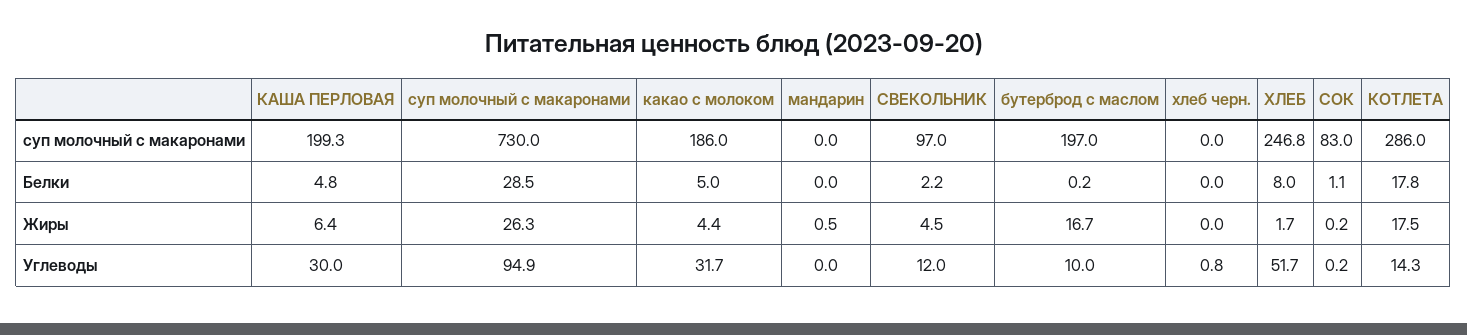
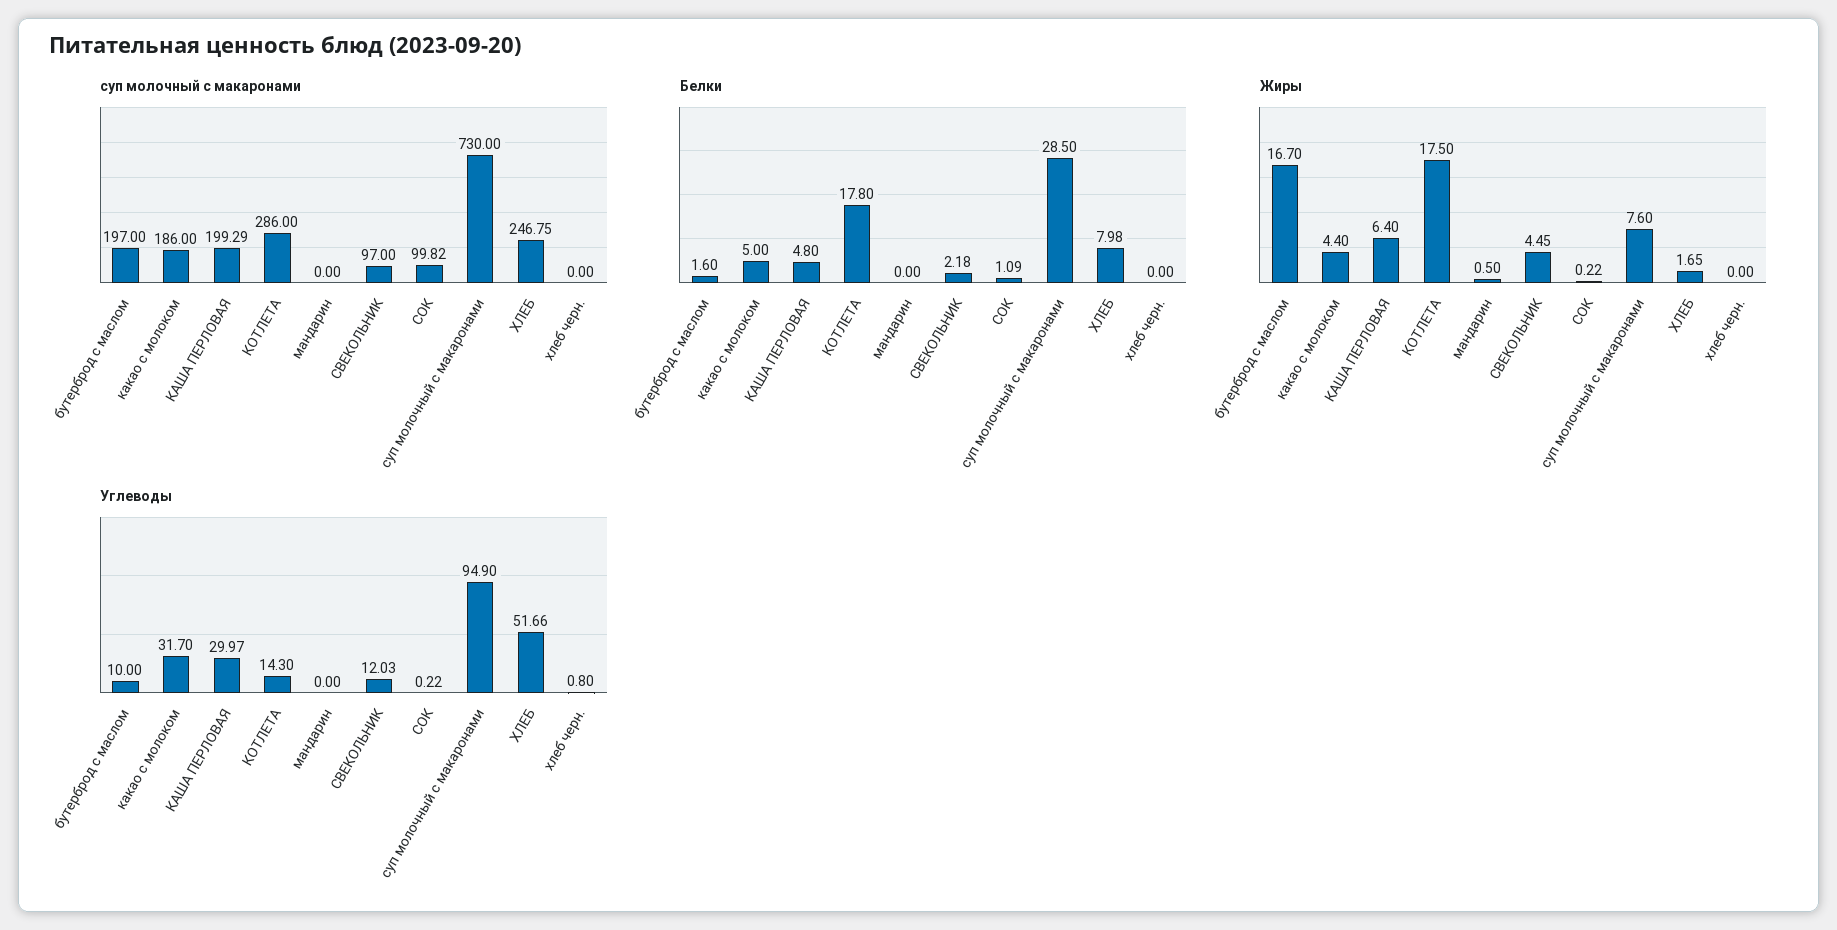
  {
    "суп молочный с макаронами": {
      "КАША ПЕРЛОВАЯ": 199.29,
      "суп молочный с макаронами": 730,
      "какао с молоком": 186,
      "мандарин": 0,
      "СВЕКОЛЬНИК": 97,
      "бутерброд с маслом": 197,
      "хлеб черн.": 0,
      "ХЛЕБ": 246.75,
-     "СОК": 83,
+     "СОК": 99.82,
      "КОТЛЕТА": 286
    },
    "Белки": {
      "КАША ПЕРЛОВАЯ": 4.8,
      "суп молочный с макаронами": 28.5,
      "какао с молоком": 5,
      "мандарин": 0,
      "СВЕКОЛЬНИК": 2.18,
-     "бутерброд с маслом": 0.2,
+     "бутерброд с маслом": 1.6,
      "хлеб черн.": 0,
      "ХЛЕБ": 7.98,
      "СОК": 1.09,
      "КОТЛЕТА": 17.8
    },
    "Жиры": {
      "КАША ПЕРЛОВАЯ": 6.4,
-     "суп молочный с макаронами": 26.3,
+     "суп молочный с макаронами": 7.6,
      "какао с молоком": 4.4,
      "мандарин": 0.5,
      "СВЕКОЛЬНИК": 4.45,
      "бутерброд с маслом": 16.7,
      "хлеб черн.": 0,
      "ХЛЕБ": 1.65,
      "СОК": 0.22,
      "КОТЛЕТА": 17.5
    },
    "Углеводы": {
      "КАША ПЕРЛОВАЯ": 29.97,
      "суп молочный с макаронами": 94.9,
      "какао с молоком": 31.7,
      "мандарин": 0,
      "СВЕКОЛЬНИК": 12.03,
      "бутерброд с маслом": 10,
      "хлеб черн.": 0.8,
      "ХЛЕБ": 51.66,
      "СОК": 0.22,
      "КОТЛЕТА": 14.3
    }
  }

